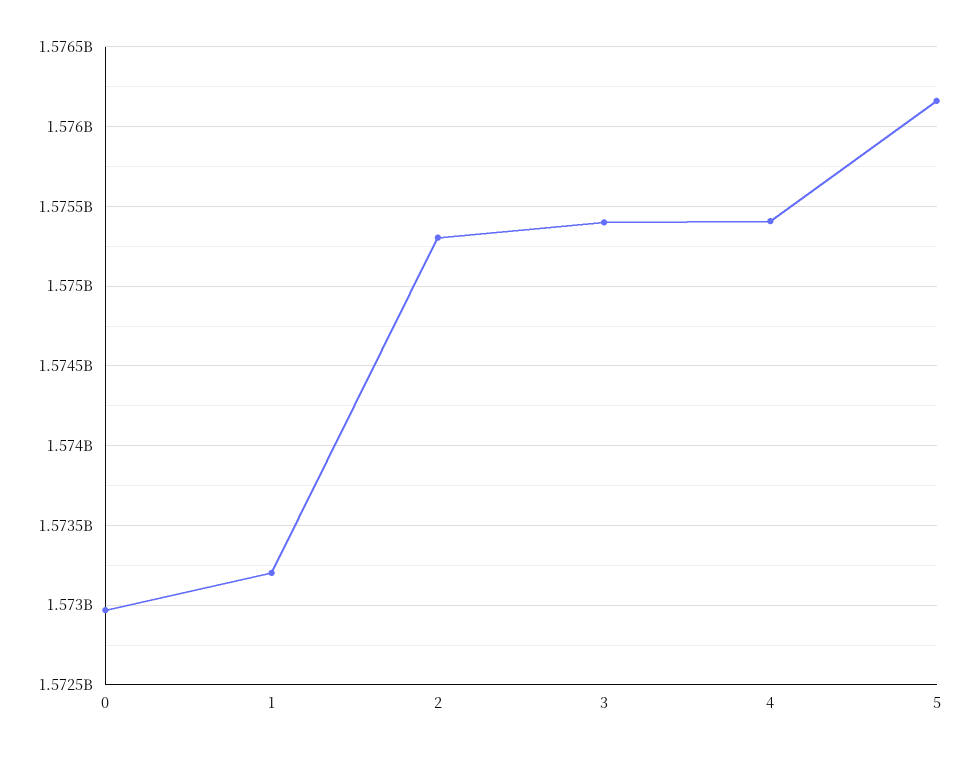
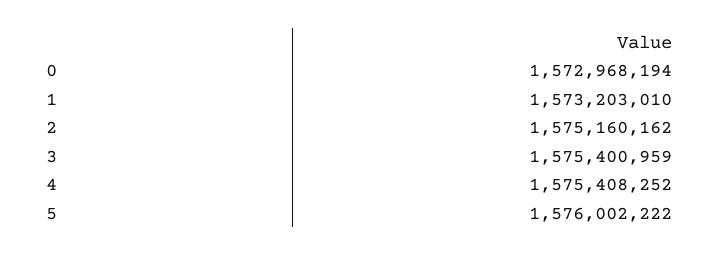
  {
    "0": 1572968194,
    "1": 1573203010,
-   "2": 1575300000,
+   "2": 1575160162,
    "3": 1575400959,
    "4": 1575408252,
-   "5": 1576150000
+   "5": 1576002222
  }

